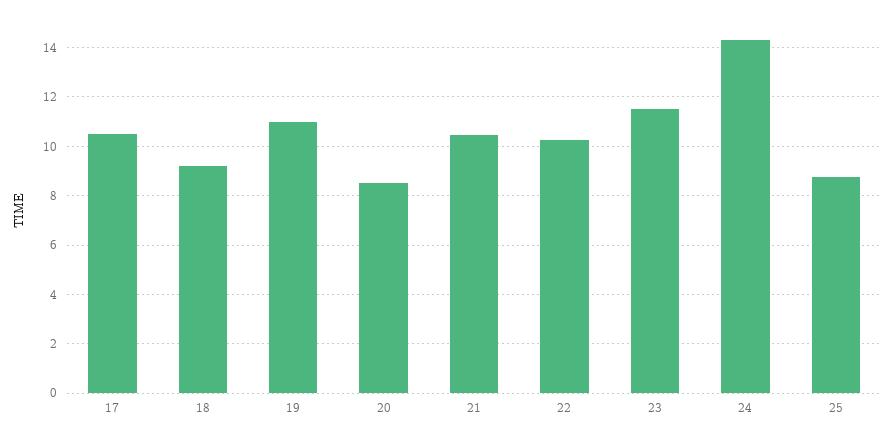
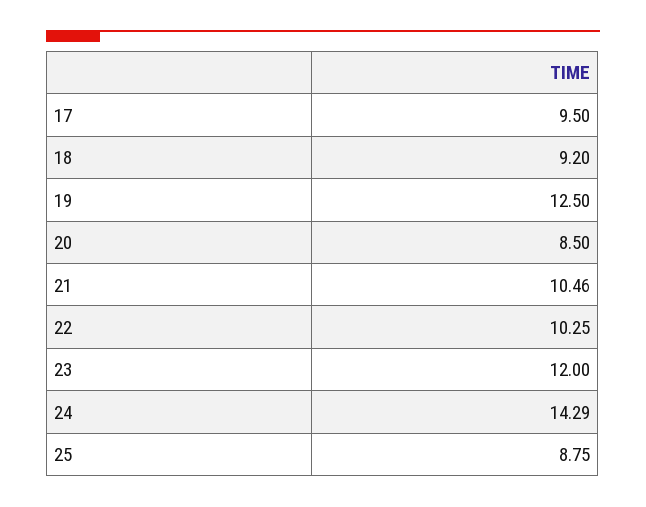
  {
-   "17": 10.5,
+   "17": 9.5,
    "18": 9.2,
-   "19": 11,
+   "19": 12.5,
    "20": 8.5,
    "21": 10.46,
    "22": 10.25,
-   "23": 11.5,
+   "23": 12,
    "24": 14.29,
    "25": 8.75
  }

